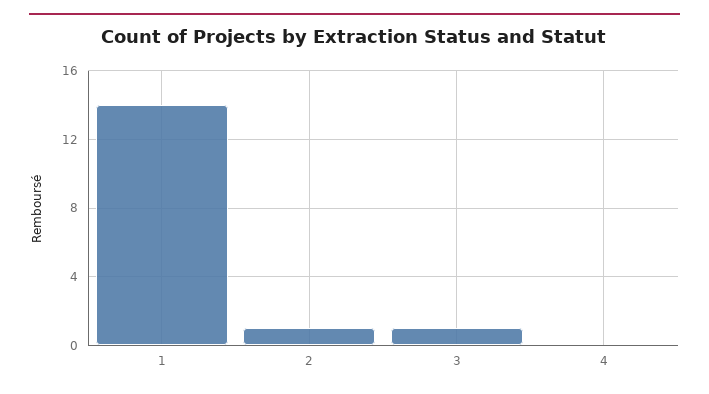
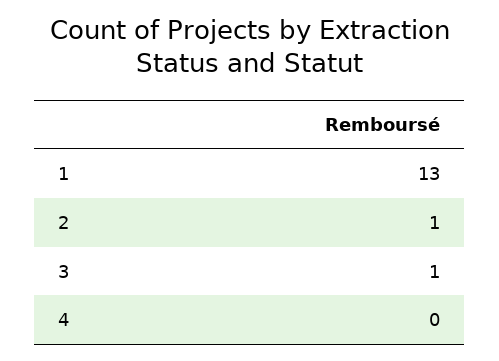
  {
-   "1": 14,
+   "1": 13,
    "2": 1,
    "3": 1,
    "4": 0
  }

